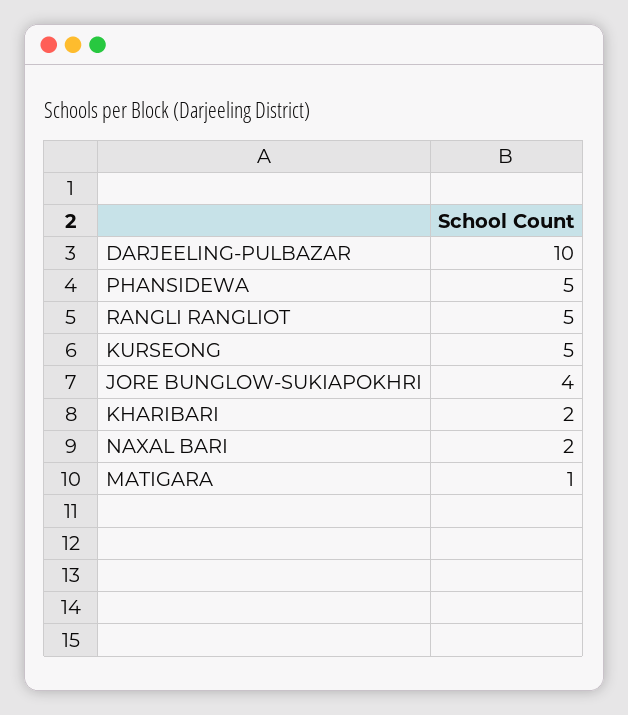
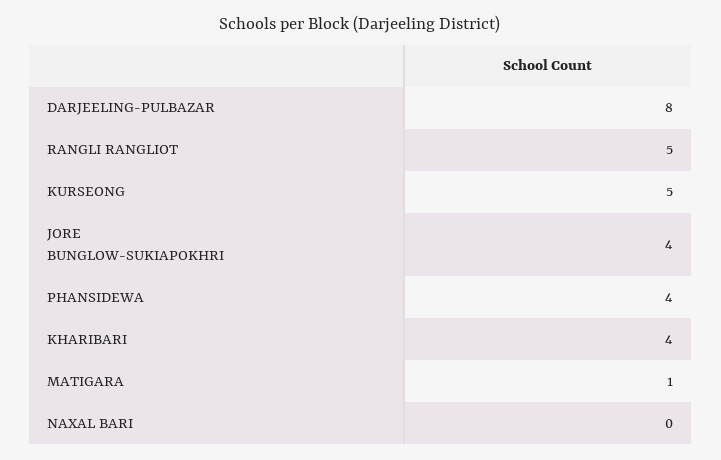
  {
-   "DARJEELING-PULBAZAR": 10,
+   "DARJEELING-PULBAZAR": 8,
-   "PHANSIDEWA": 5,
+   "PHANSIDEWA": 4,
    "RANGLI RANGLIOT": 5,
    "KURSEONG": 5,
    "JORE BUNGLOW-SUKIAPOKHRI": 4,
-   "KHARIBARI": 2,
+   "KHARIBARI": 4,
-   "NAXAL BARI": 2,
+   "NAXAL BARI": 0,
    "MATIGARA": 1
  }

